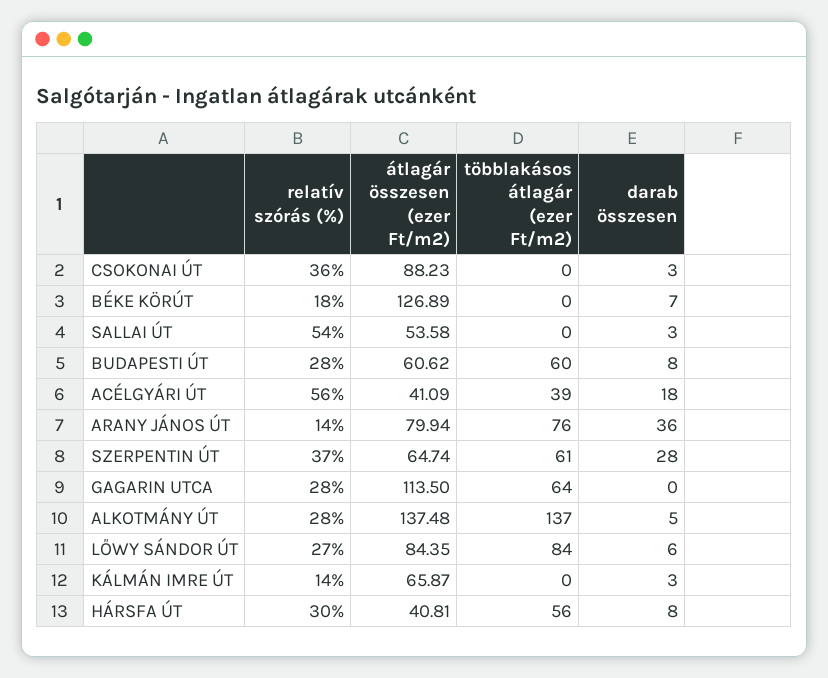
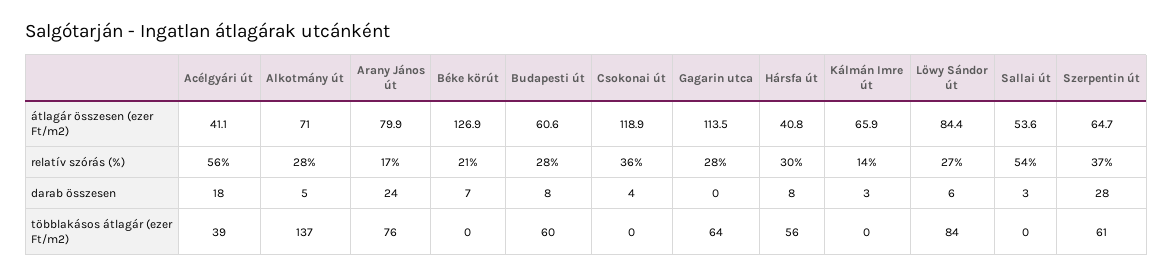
  {
    "relatív szórás (%)": {
      "CSOKONAI ÚT": 36,
-     "BÉKE KÖRÚT": 18,
+     "BÉKE KÖRÚT": 21,
      "SALLAI ÚT": 54,
      "BUDAPESTI ÚT": 28,
      "ACÉLGYÁRI ÚT": 56,
-     "ARANY JÁNOS ÚT": 14,
+     "ARANY JÁNOS ÚT": 17,
      "SZERPENTIN ÚT": 37,
      "GAGARIN UTCA": 28,
      "ALKOTMÁNY ÚT": 28,
      "LŐWY SÁNDOR ÚT": 27,
      "KÁLMÁN IMRE ÚT": 14,
      "HÁRSFA ÚT": 30
    },
    "átlagár összesen (ezer Ft/m2)": {
-     "CSOKONAI ÚT": 88.23,
+     "CSOKONAI ÚT": 118.9,
      "BÉKE KÖRÚT": 126.89,
      "SALLAI ÚT": 53.58,
      "BUDAPESTI ÚT": 60.62,
      "ACÉLGYÁRI ÚT": 41.09,
      "ARANY JÁNOS ÚT": 79.94,
      "SZERPENTIN ÚT": 64.74,
      "GAGARIN UTCA": 113.5,
-     "ALKOTMÁNY ÚT": 137.48,
+     "ALKOTMÁNY ÚT": 71,
      "LŐWY SÁNDOR ÚT": 84.35,
      "KÁLMÁN IMRE ÚT": 65.87,
      "HÁRSFA ÚT": 40.81
    },
    "többlakásos átlagár (ezer Ft/m2)": {
      "CSOKONAI ÚT": 0,
      "BÉKE KÖRÚT": 0,
      "SALLAI ÚT": 0,
      "BUDAPESTI ÚT": 60,
      "ACÉLGYÁRI ÚT": 39,
      "ARANY JÁNOS ÚT": 76,
      "SZERPENTIN ÚT": 61,
      "GAGARIN UTCA": 64,
      "ALKOTMÁNY ÚT": 137,
      "LŐWY SÁNDOR ÚT": 84,
      "KÁLMÁN IMRE ÚT": 0,
      "HÁRSFA ÚT": 56
    },
    "darab összesen": {
-     "CSOKONAI ÚT": 3,
+     "CSOKONAI ÚT": 4,
      "BÉKE KÖRÚT": 7,
      "SALLAI ÚT": 3,
      "BUDAPESTI ÚT": 8,
      "ACÉLGYÁRI ÚT": 18,
-     "ARANY JÁNOS ÚT": 36,
+     "ARANY JÁNOS ÚT": 24,
      "SZERPENTIN ÚT": 28,
      "GAGARIN UTCA": 0,
      "ALKOTMÁNY ÚT": 5,
      "LŐWY SÁNDOR ÚT": 6,
      "KÁLMÁN IMRE ÚT": 3,
      "HÁRSFA ÚT": 8
    }
  }

